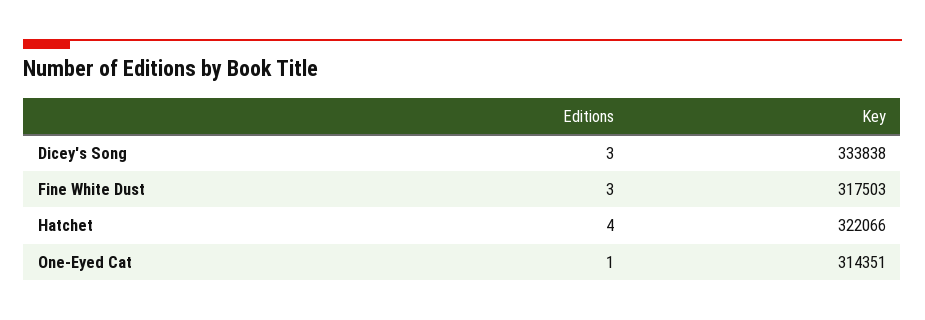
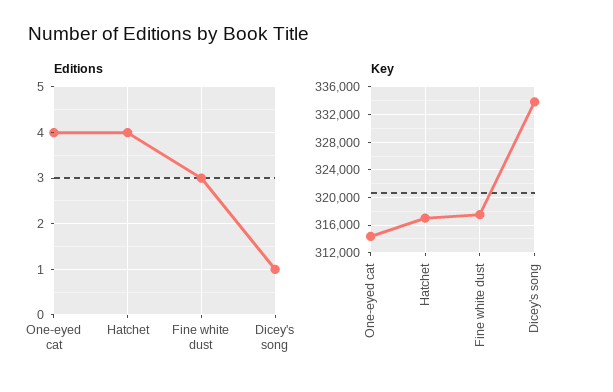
  {
    "Editions": {
-     "Dicey's Song": 3,
+     "Dicey's Song": 1,
      "Fine White Dust": 3,
      "Hatchet": 4,
-     "One-Eyed Cat": 1
+     "One-Eyed Cat": 4
    },
    "Key": {
      "Dicey's Song": 333838,
      "Fine White Dust": 317503,
-     "Hatchet": 322066,
+     "Hatchet": 317000,
      "One-Eyed Cat": 314351
    }
  }

